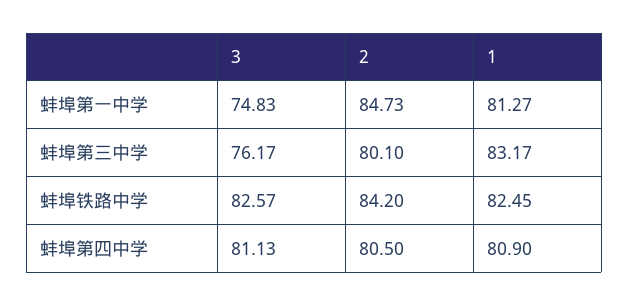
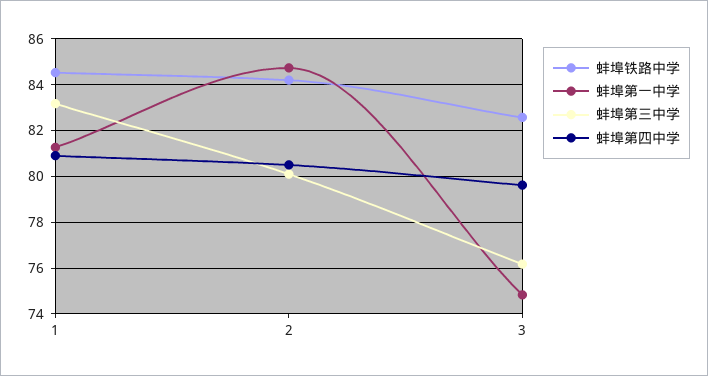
  {
    "蚌埠第一中学": {
      "3": 74.83,
      "2": 84.73,
      "1": 81.27
    },
    "蚌埠第三中学": {
      "3": 76.17,
      "2": 80.1,
      "1": 83.17
    },
    "蚌埠铁路中学": {
      "3": 82.57,
      "2": 84.2,
-     "1": 82.45
+     "1": 84.5
    },
    "蚌埠第四中学": {
-     "3": 81.13,
+     "3": 79.5,
      "2": 80.5,
      "1": 80.9
    }
  }

